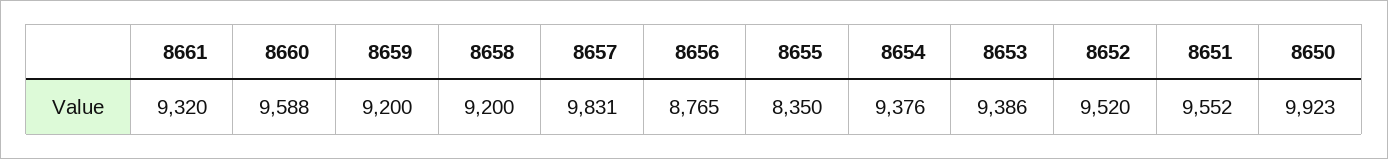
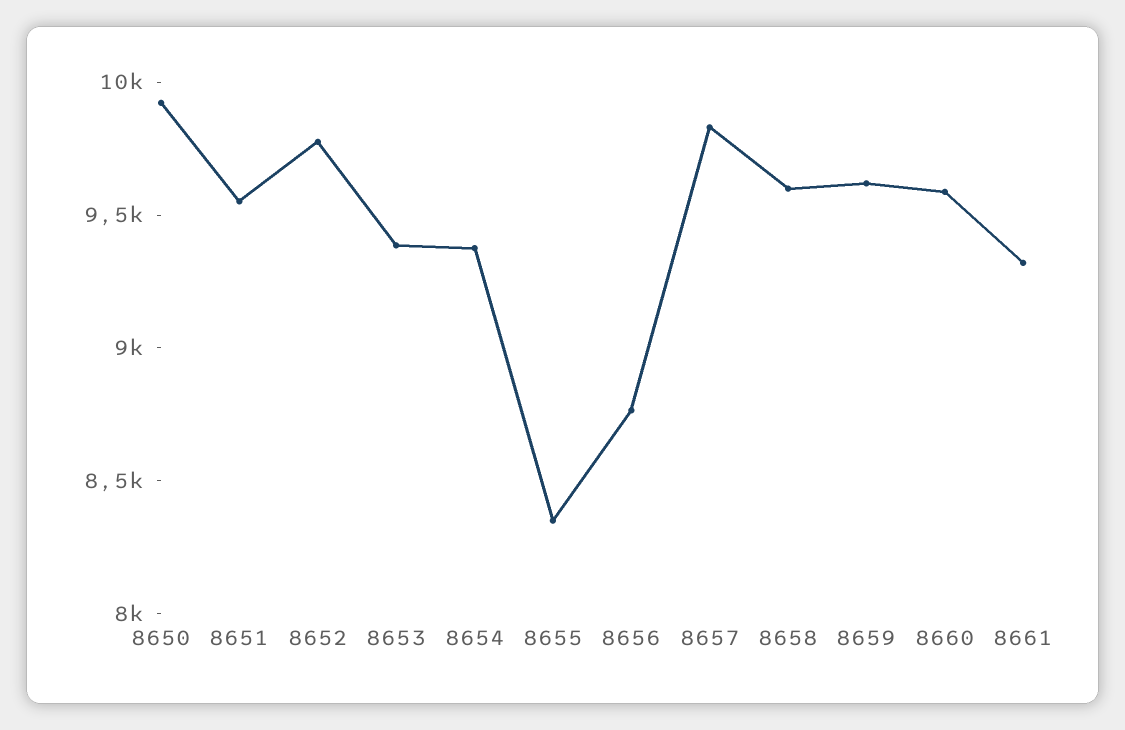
  {
    "8661": 9320,
    "8660": 9588,
-   "8659": 9200,
+   "8659": 9600,
-   "8658": 9200,
+   "8658": 9600,
    "8657": 9831,
    "8656": 8765,
    "8655": 8350,
    "8654": 9376,
    "8653": 9386,
-   "8652": 9520,
+   "8652": 9800,
    "8651": 9552,
    "8650": 9923
  }

